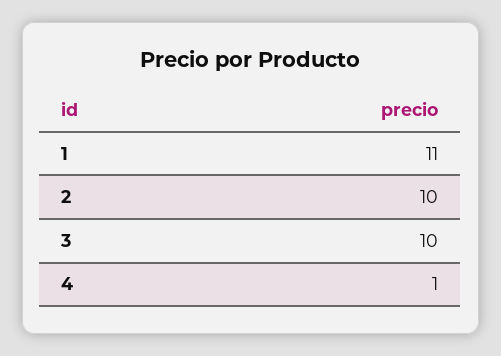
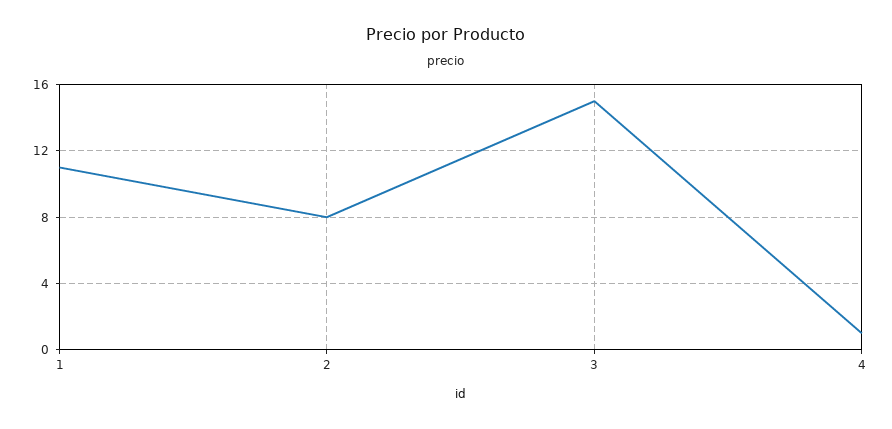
  {
    "1": 11,
-   "2": 10,
+   "2": 8,
-   "3": 10,
+   "3": 15,
    "4": 1
  }

